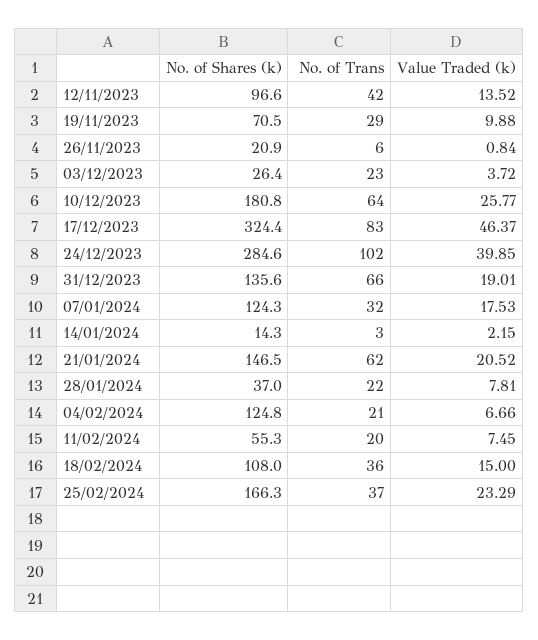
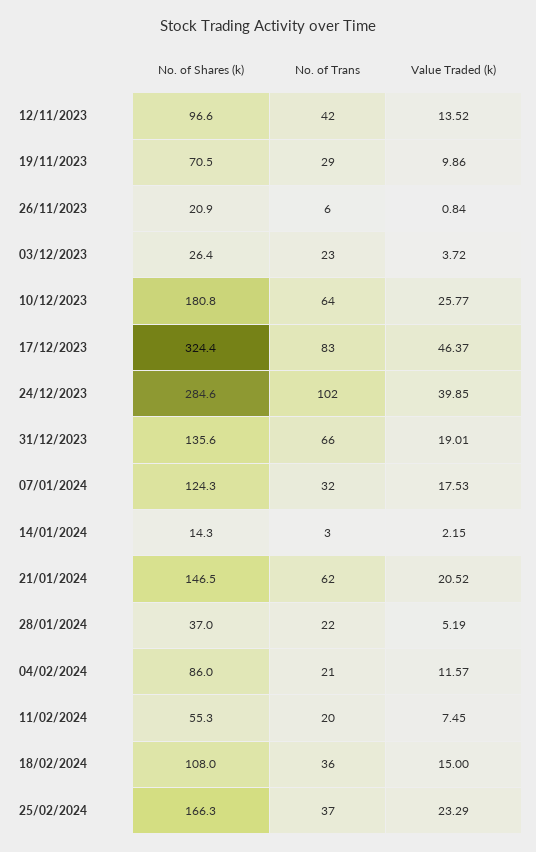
  {
    "No. of Shares (k)": {
      "12/11/2023": 96.6,
      "19/11/2023": 70.5,
      "26/11/2023": 20.9,
      "03/12/2023": 26.4,
      "10/12/2023": 180.8,
      "17/12/2023": 324.4,
      "24/12/2023": 284.6,
      "31/12/2023": 135.6,
      "07/01/2024": 124.3,
      "14/01/2024": 14.3,
      "21/01/2024": 146.5,
      "28/01/2024": 37,
-     "04/02/2024": 124.8,
+     "04/02/2024": 86,
      "11/02/2024": 55.3,
      "18/02/2024": 108,
      "25/02/2024": 166.3
    },
    "No. of Trans": {
      "12/11/2023": 42,
      "19/11/2023": 29,
      "26/11/2023": 6,
      "03/12/2023": 23,
      "10/12/2023": 64,
      "17/12/2023": 83,
      "24/12/2023": 102,
      "31/12/2023": 66,
      "07/01/2024": 32,
      "14/01/2024": 3,
      "21/01/2024": 62,
      "28/01/2024": 22,
      "04/02/2024": 21,
      "11/02/2024": 20,
      "18/02/2024": 36,
      "25/02/2024": 37
    },
    "Value Traded (k)": {
      "12/11/2023": 13.52,
-     "19/11/2023": 9.88,
+     "19/11/2023": 9.86,
      "26/11/2023": 0.84,
      "03/12/2023": 3.72,
      "10/12/2023": 25.77,
      "17/12/2023": 46.37,
      "24/12/2023": 39.85,
      "31/12/2023": 19.01,
      "07/01/2024": 17.53,
      "14/01/2024": 2.15,
      "21/01/2024": 20.52,
-     "28/01/2024": 7.81,
+     "28/01/2024": 5.19,
-     "04/02/2024": 6.66,
+     "04/02/2024": 11.57,
      "11/02/2024": 7.45,
      "18/02/2024": 15,
      "25/02/2024": 23.29
    }
  }

